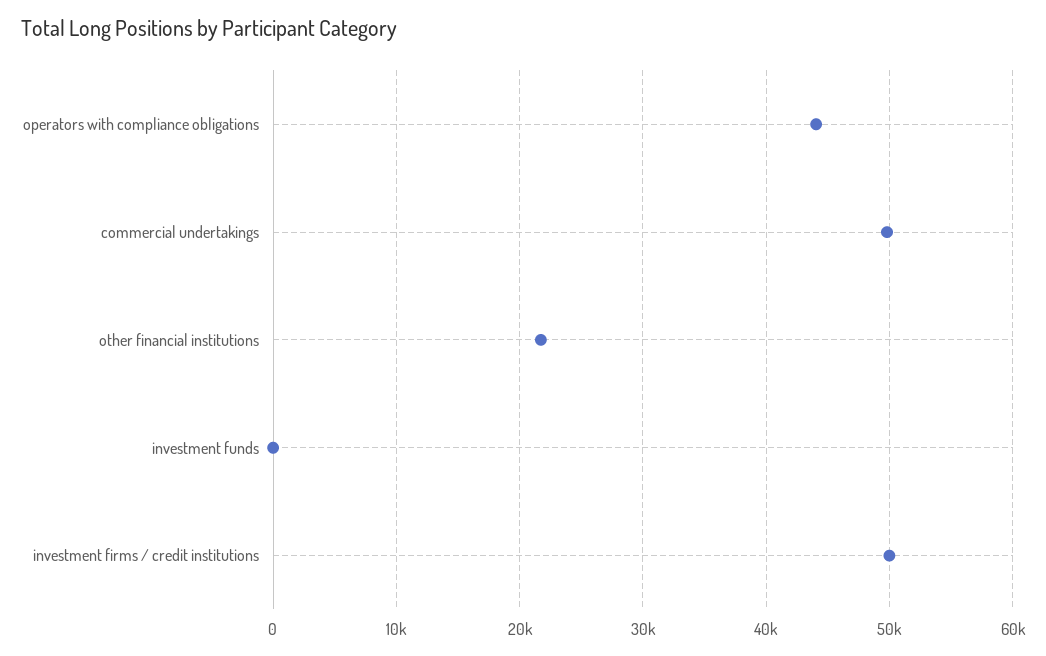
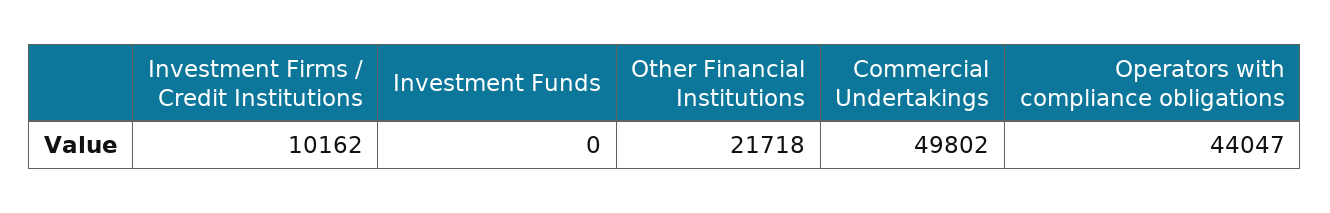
  {
    "operators with compliance obligations": 44047,
    "commercial undertakings": 49802,
    "other financial institutions": 21718,
    "investment funds": 0,
-   "investment firms / credit institutions": 50000
+   "investment firms / credit institutions": 10162
  }

